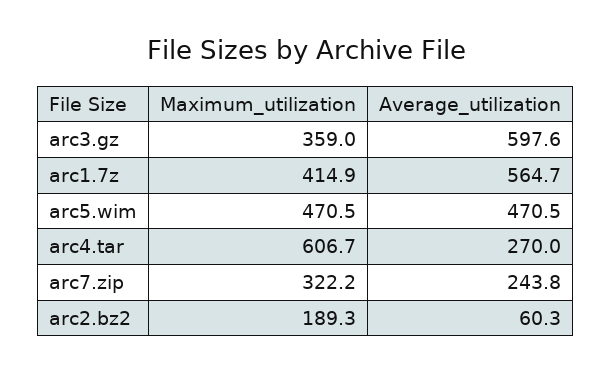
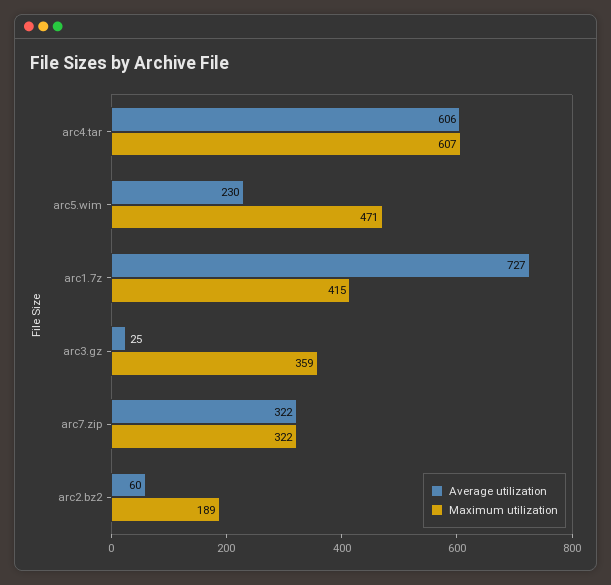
  {
    "Maximum_utilization": {
      "arc3.gz": 359,
      "arc1.7z": 414.9,
      "arc5.wim": 470.5,
      "arc4.tar": 606.7,
      "arc7.zip": 322.2,
      "arc2.bz2": 189.3
    },
    "Average_utilization": {
-     "arc3.gz": 597.6,
+     "arc3.gz": 25,
-     "arc1.7z": 564.7,
+     "arc1.7z": 727,
-     "arc5.wim": 470.5,
+     "arc5.wim": 230,
-     "arc4.tar": 270,
+     "arc4.tar": 606,
-     "arc7.zip": 243.8,
+     "arc7.zip": 322,
      "arc2.bz2": 60.3
    }
  }

